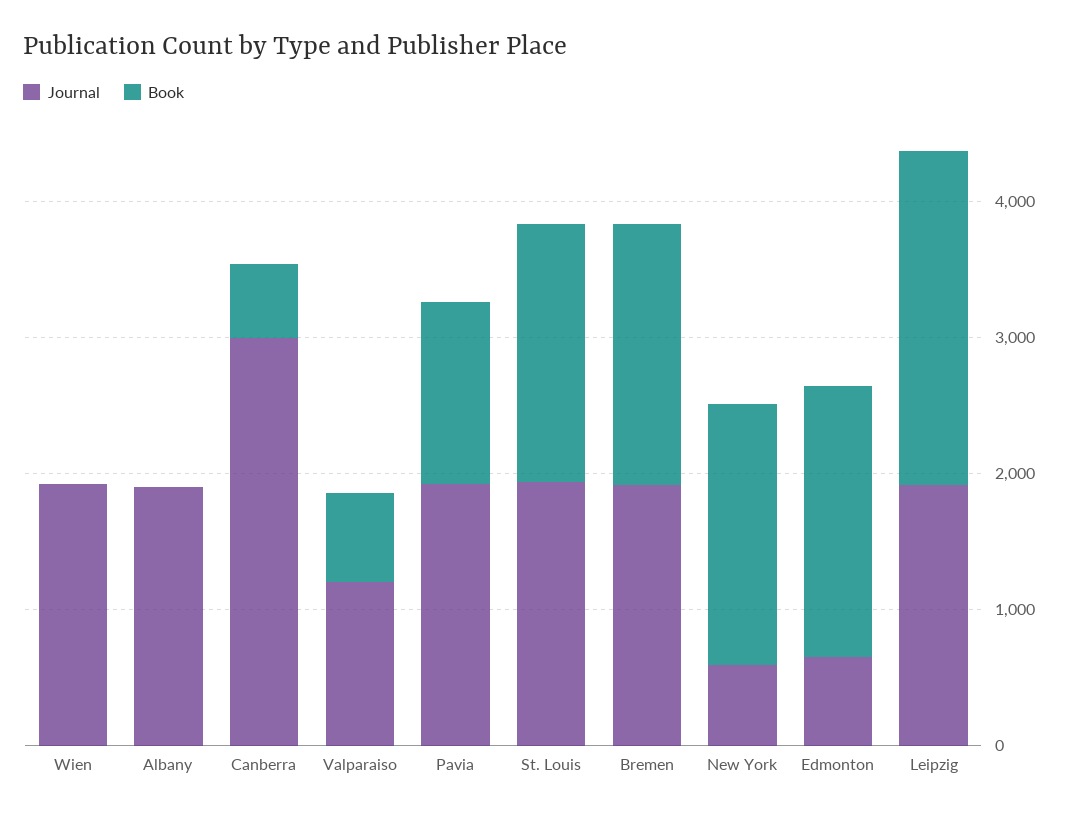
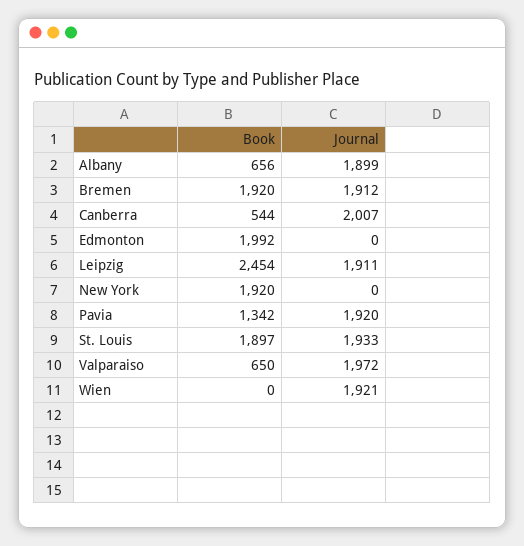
  {
    "Journal": {
      "Wien": 1921,
      "Albany": 1899,
-     "Canberra": 3000,
+     "Canberra": 2007,
-     "Valparaiso": 1200,
+     "Valparaiso": 1972,
      "Pavia": 1920,
      "St. Louis": 1933,
      "Bremen": 1912,
-     "New York": 600,
+     "New York": 0,
-     "Edmonton": 600,
+     "Edmonton": 0,
      "Leipzig": 1911
    },
    "Book": {
      "Wien": 0,
-     "Albany": 0,
+     "Albany": 656,
      "Canberra": 544,
      "Valparaiso": 650,
      "Pavia": 1342,
      "St. Louis": 1897,
      "Bremen": 1920,
      "New York": 1920,
      "Edmonton": 1992,
      "Leipzig": 2454
    }
  }

